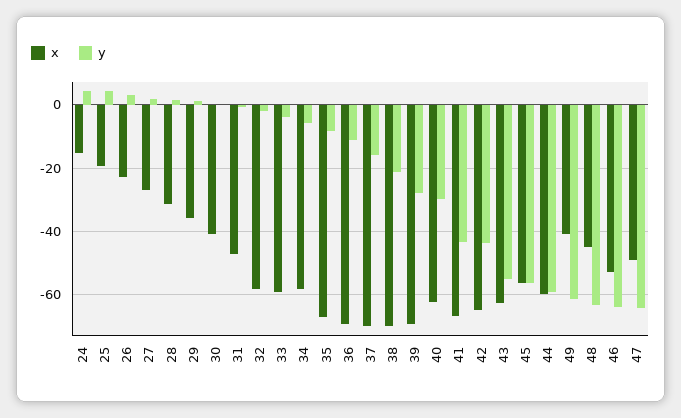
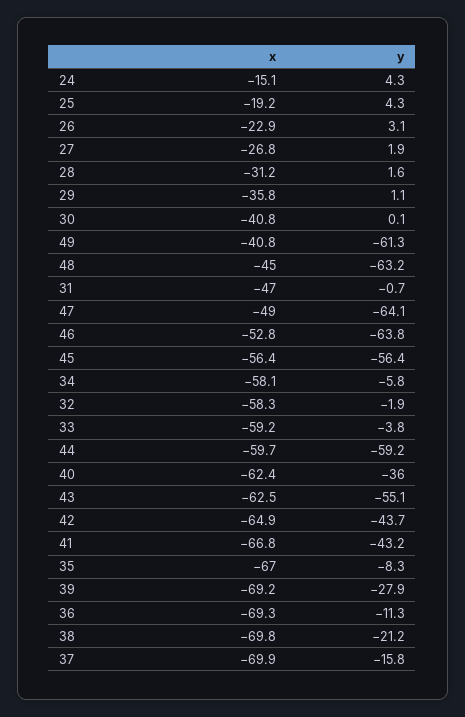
  {
    "x": {
      "24": -15.1,
      "25": -19.2,
      "26": -22.9,
      "27": -26.8,
      "28": -31.2,
      "29": -35.8,
      "30": -40.8,
      "31": -47,
      "32": -58.3,
      "33": -59.2,
      "34": -58.1,
      "35": -67,
      "36": -69.3,
      "37": -69.9,
      "38": -69.8,
      "39": -69.2,
      "40": -62.4,
      "41": -66.8,
      "42": -64.9,
      "43": -62.5,
      "45": -56.4,
      "44": -59.7,
      "49": -40.8,
      "48": -45,
      "46": -52.8,
      "47": -49
    },
    "y": {
      "24": 4.3,
      "25": 4.3,
      "26": 3.1,
      "27": 1.9,
      "28": 1.6,
      "29": 1.1,
      "30": 0.1,
      "31": -0.7,
      "32": -1.9,
      "33": -3.8,
      "34": -5.8,
      "35": -8.3,
      "36": -11.3,
      "37": -15.8,
      "38": -21.2,
      "39": -27.9,
-     "40": -30,
+     "40": -36,
      "41": -43.2,
      "42": -43.7,
      "43": -55.1,
      "45": -56.4,
      "44": -59.2,
      "49": -61.3,
      "48": -63.2,
      "46": -63.8,
      "47": -64.1
    }
  }

